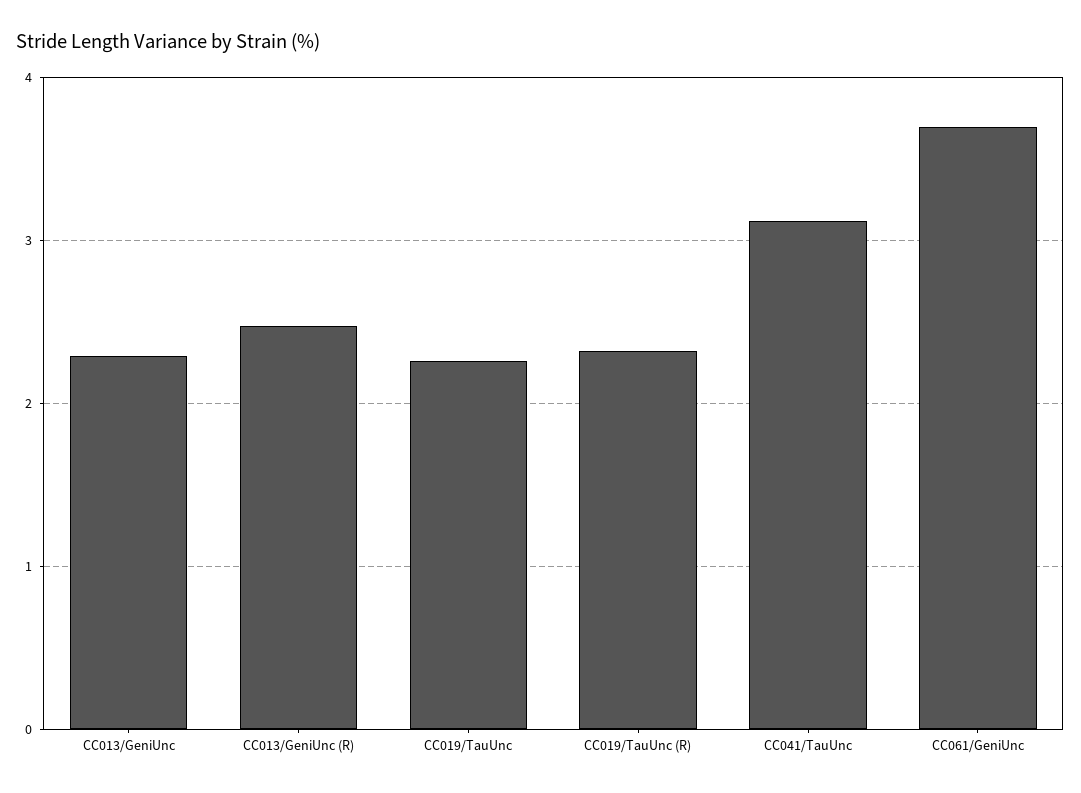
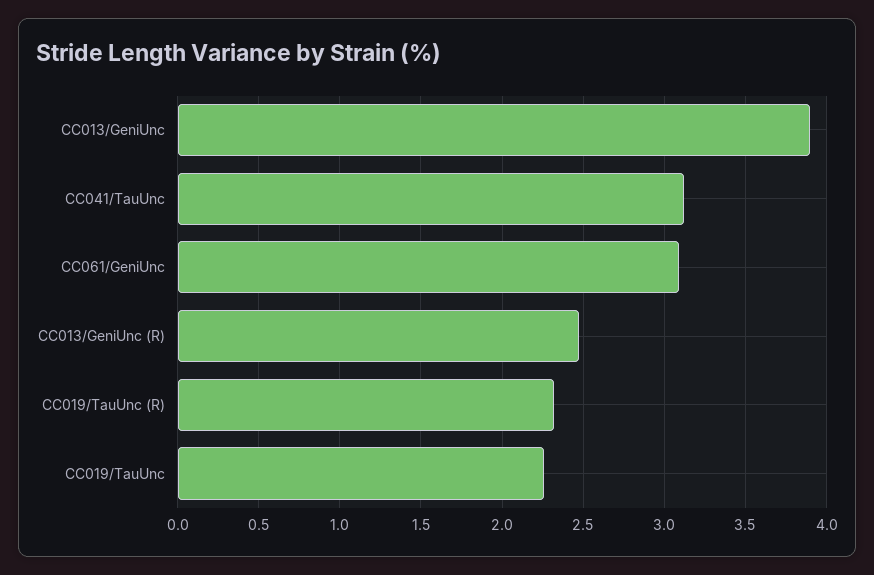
  {
-   "CC013/GeniUnc": 2.3,
+   "CC013/GeniUnc": 3.9,
    "CC013/GeniUnc (R)": 2.5,
    "CC019/TauUnc": 2.25,
    "CC019/TauUnc (R)": 2.3,
    "CC041/TauUnc": 3.1,
-   "CC061/GeniUnc": 3.7
+   "CC061/GeniUnc": 3.1
  }

